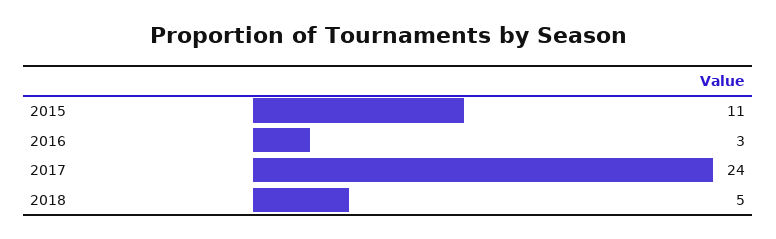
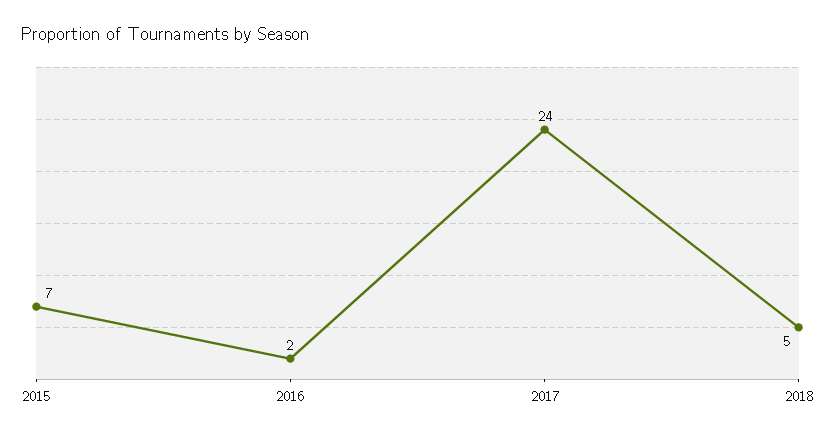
  {
-   "2015": 11,
+   "2015": 7,
-   "2016": 3,
+   "2016": 2,
    "2017": 24,
    "2018": 5
  }

